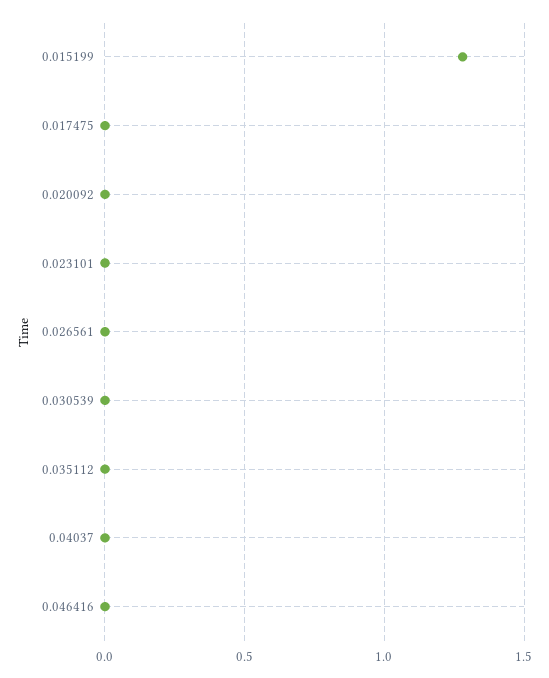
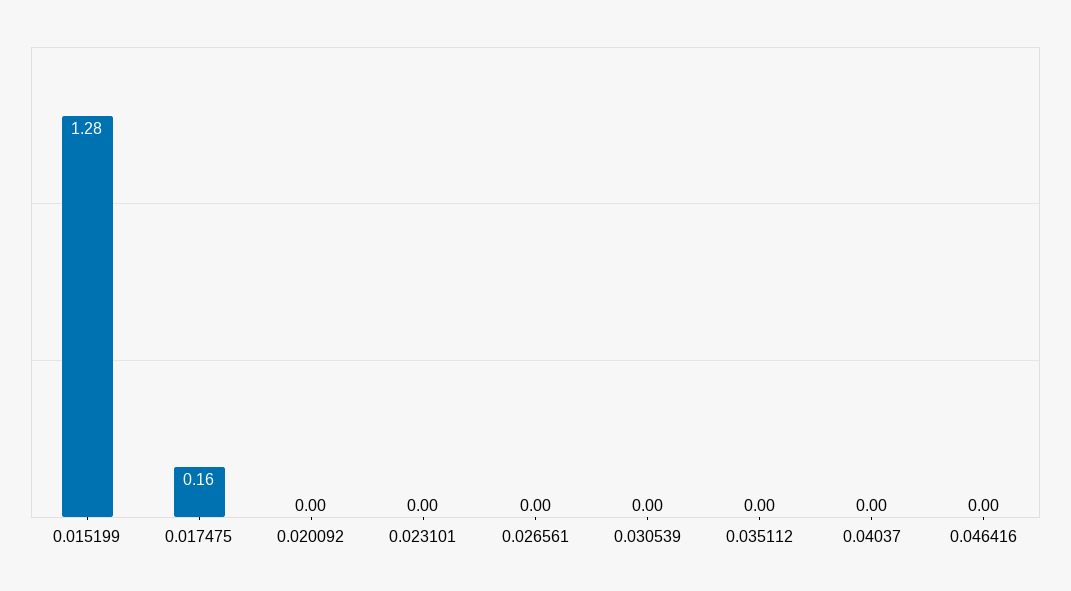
  {
    "0.015199": 1.28,
-   "0.017475": 0,
+   "0.017475": 0.16,
    "0.020092": 0,
    "0.023101": 0,
    "0.026561": 0,
    "0.030539": 0,
    "0.035112": 0,
    "0.04037": 0,
    "0.046416": 0
  }

